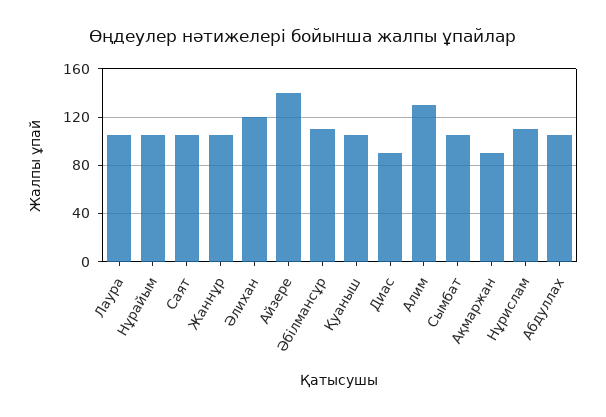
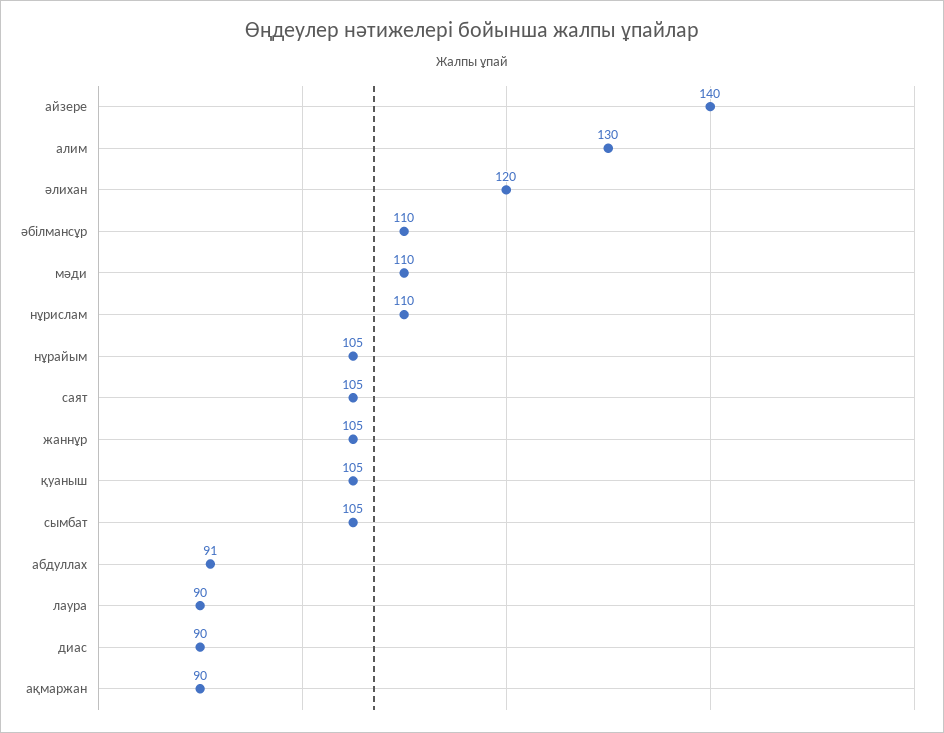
  {
-   "Лаура": 105,
+   "Лаура": 90,
    "Нұрайым": 105,
    "Саят": 105,
    "Жаннұр": 105,
    "Әлихан": 120,
    "Айзере": 140,
    "Әбілмансұр": 110,
    "Қуаныш": 105,
    "Диас": 90,
    "Алим": 130,
    "Сымбат": 105,
    "Ақмаржан": 90,
    "Нұрислам": 110,
-   "Абдуллах": 105
+   "Абдуллах": 91,
+   "мәди": 110
  }

